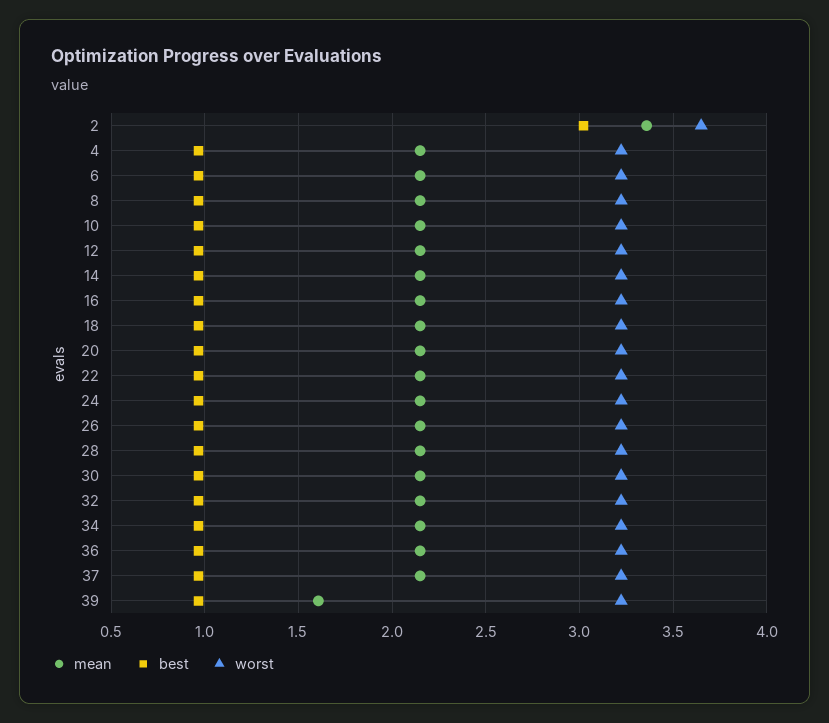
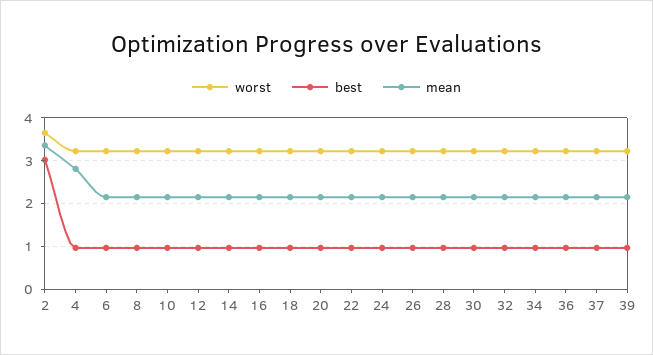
  {
    "mean": {
      "2": 3.35,
-     "4": 2.15,
+     "4": 2.8,
      "6": 2.15,
      "8": 2.15,
      "10": 2.15,
      "12": 2.15,
      "14": 2.15,
      "16": 2.15,
      "18": 2.15,
      "20": 2.15,
      "22": 2.15,
      "24": 2.15,
      "26": 2.15,
      "28": 2.15,
      "30": 2.15,
      "32": 2.15,
      "34": 2.15,
      "36": 2.15,
      "37": 2.15,
-     "39": 1.6
+     "39": 2.2
    },
    "best": {
      "2": 3,
      "4": 0.95,
      "6": 0.95,
      "8": 0.95,
      "10": 0.95,
      "12": 0.95,
      "14": 0.95,
      "16": 0.95,
      "18": 0.95,
      "20": 0.95,
      "22": 0.95,
      "24": 0.95,
      "26": 0.95,
      "28": 0.95,
      "30": 0.95,
      "32": 0.95,
      "34": 0.95,
      "36": 0.95,
      "37": 0.95,
      "39": 0.95
    },
    "worst": {
      "2": 3.65,
      "4": 3.2,
      "6": 3.2,
      "8": 3.2,
      "10": 3.2,
      "12": 3.2,
      "14": 3.2,
      "16": 3.2,
      "18": 3.2,
      "20": 3.2,
      "22": 3.2,
      "24": 3.2,
      "26": 3.2,
      "28": 3.2,
      "30": 3.2,
      "32": 3.2,
      "34": 3.2,
      "36": 3.2,
      "37": 3.2,
      "39": 3.2
    }
  }

